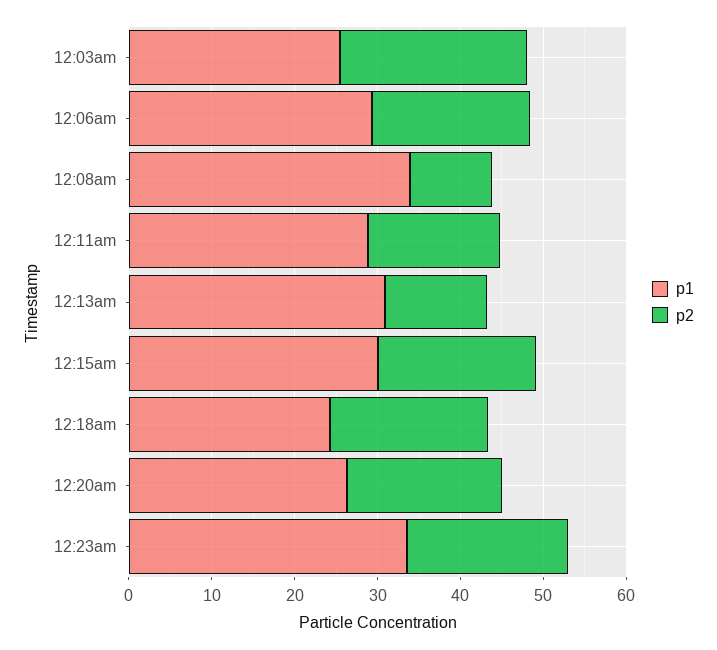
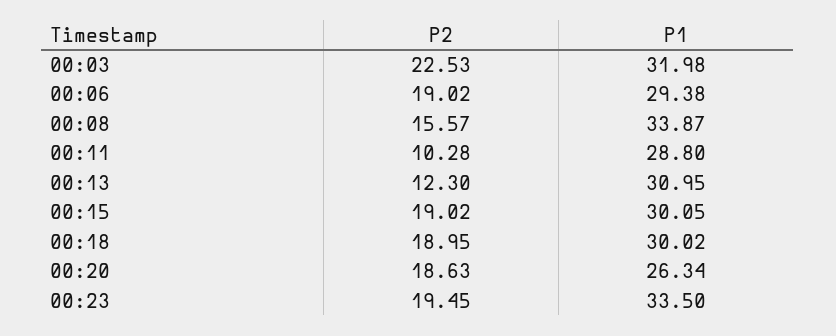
  {
    "p1": {
-     "12:03am": 26,
+     "12:03am": 31.98,
      "12:06am": 29.38,
      "12:08am": 33.87,
      "12:11am": 28.8,
      "12:13am": 30.95,
      "12:15am": 30.05,
-     "12:18am": 24,
+     "12:18am": 30.02,
      "12:20am": 26.34,
      "12:23am": 33.5
    },
    "p2": {
      "12:03am": 22.53,
      "12:06am": 19.02,
-     "12:08am": 10,
+     "12:08am": 15.57,
-     "12:11am": 16,
+     "12:11am": 10.28,
      "12:13am": 12.3,
      "12:15am": 19.02,
      "12:18am": 18.95,
      "12:20am": 18.63,
      "12:23am": 19.45
    }
  }

